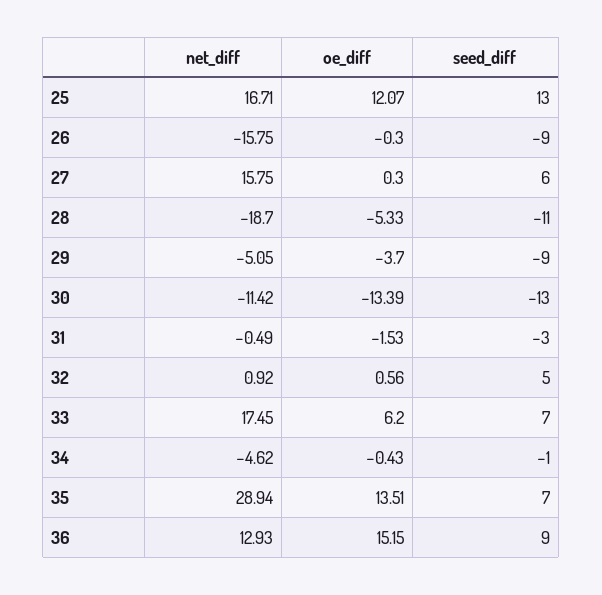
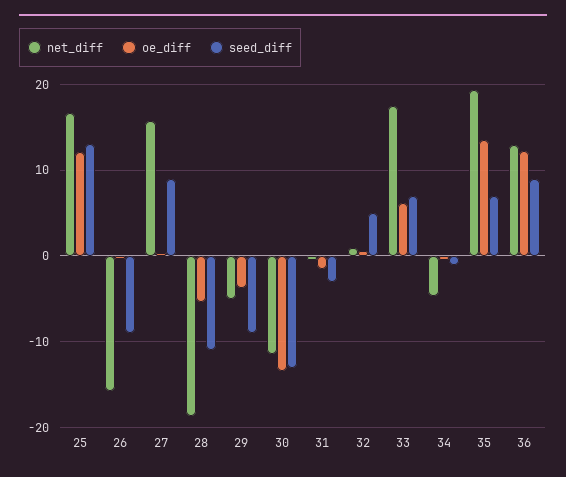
  {
    "net_diff": {
      "25": 16.71,
      "26": -15.75,
      "27": 15.75,
      "28": -18.7,
      "29": -5.05,
      "30": -11.42,
      "31": -0.49,
      "32": 0.92,
      "33": 17.45,
      "34": -4.62,
-     "35": 28.94,
+     "35": 19,
      "36": 12.93
    },
    "oe_diff": {
      "25": 12.07,
      "26": -0.3,
      "27": 0.3,
      "28": -5.33,
      "29": -3.7,
      "30": -13.39,
      "31": -1.53,
      "32": 0.56,
      "33": 6.2,
      "34": -0.43,
      "35": 13.51,
-     "36": 15.15
+     "36": 12
    },
    "seed_diff": {
      "25": 13,
      "26": -9,
-     "27": 6,
+     "27": 9,
      "28": -11,
      "29": -9,
      "30": -13,
      "31": -3,
      "32": 5,
      "33": 7,
      "34": -1,
      "35": 7,
      "36": 9
    }
  }

